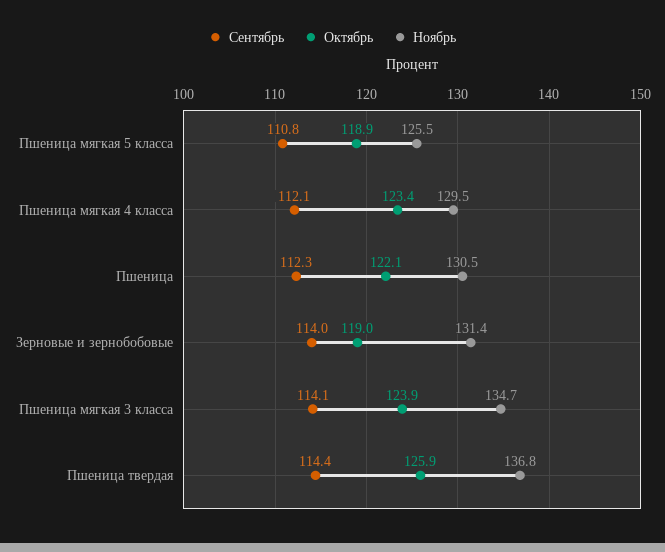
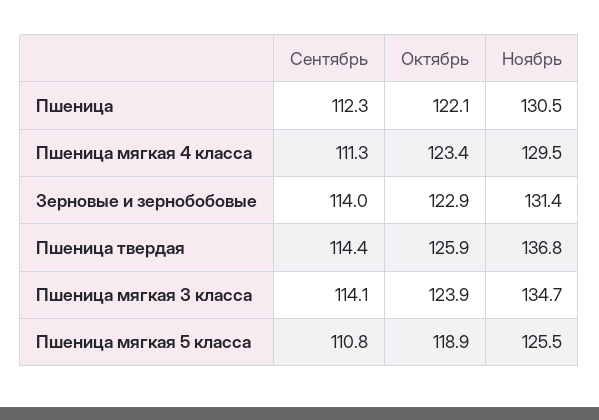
  {
    "Сентябрь": {
      "Пшеница мягкая 5 класса": 110.8,
-     "Пшеница мягкая 4 класса": 112.1,
+     "Пшеница мягкая 4 класса": 111.3,
      "Пшеница": 112.3,
      "Зерновые и зернобобовые": 114,
      "Пшеница мягкая 3 класса": 114.1,
      "Пшеница твердая": 114.4
    },
    "Октябрь": {
      "Пшеница мягкая 5 класса": 118.9,
      "Пшеница мягкая 4 класса": 123.4,
      "Пшеница": 122.1,
-     "Зерновые и зернобобовые": 119,
+     "Зерновые и зернобобовые": 122.9,
      "Пшеница мягкая 3 класса": 123.9,
      "Пшеница твердая": 125.9
    },
    "Ноябрь": {
      "Пшеница мягкая 5 класса": 125.5,
      "Пшеница мягкая 4 класса": 129.5,
      "Пшеница": 130.5,
      "Зерновые и зернобобовые": 131.4,
      "Пшеница мягкая 3 класса": 134.7,
      "Пшеница твердая": 136.8
    }
  }

